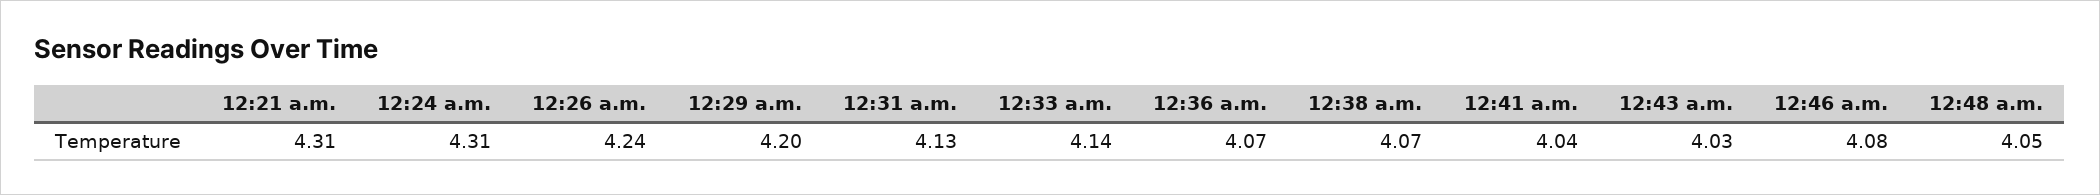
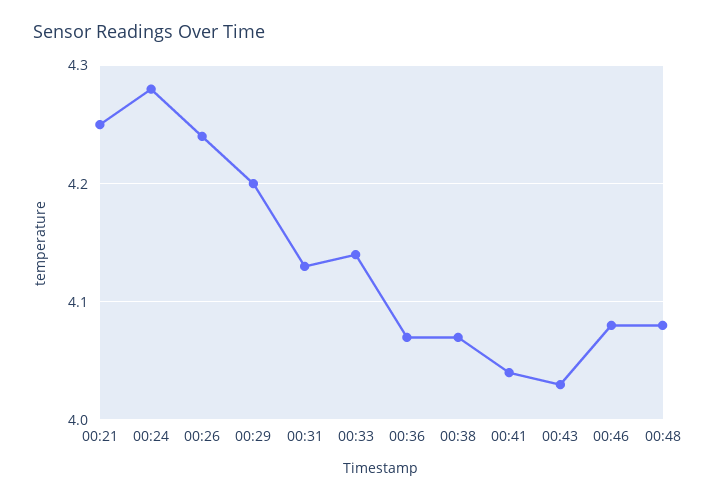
  {
-   "12:21 a.m.": 4.31,
+   "12:21 a.m.": 4.25,
-   "12:24 a.m.": 4.31,
+   "12:24 a.m.": 4.28,
    "12:26 a.m.": 4.24,
    "12:29 a.m.": 4.2,
    "12:31 a.m.": 4.13,
    "12:33 a.m.": 4.14,
    "12:36 a.m.": 4.07,
    "12:38 a.m.": 4.07,
    "12:41 a.m.": 4.04,
    "12:43 a.m.": 4.03,
    "12:46 a.m.": 4.08,
-   "12:48 a.m.": 4.05
+   "12:48 a.m.": 4.08
  }

